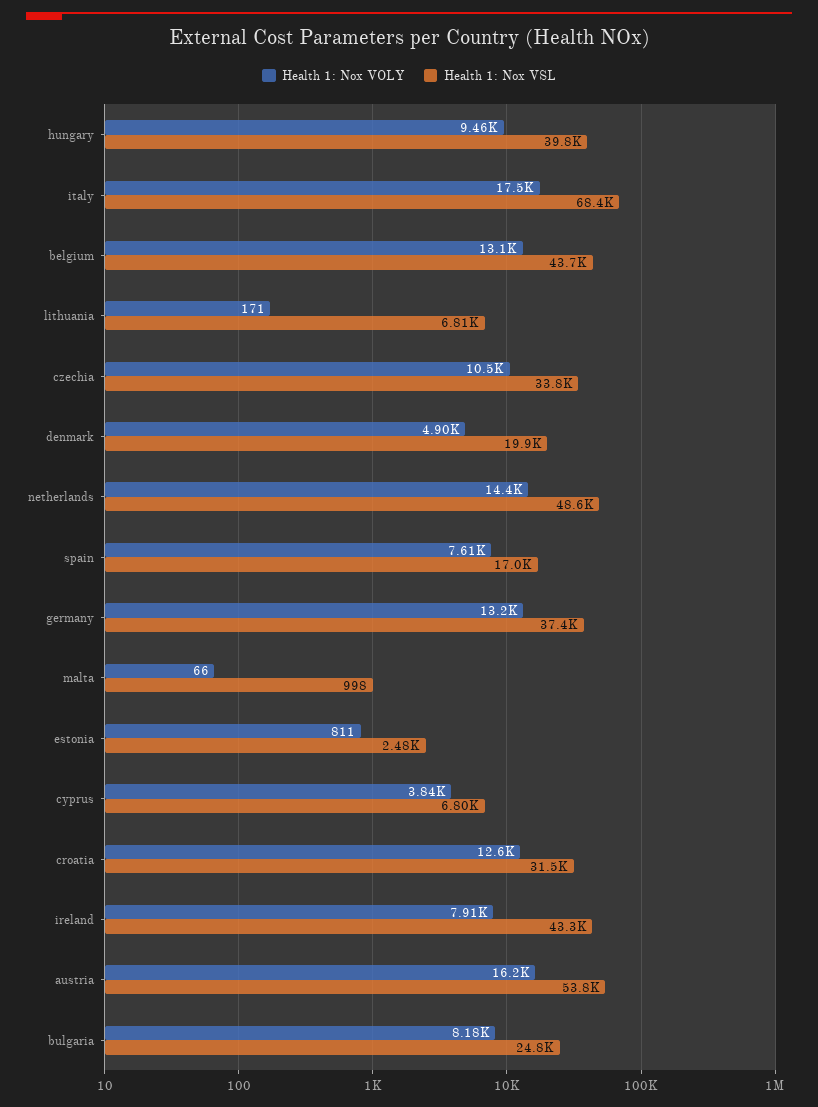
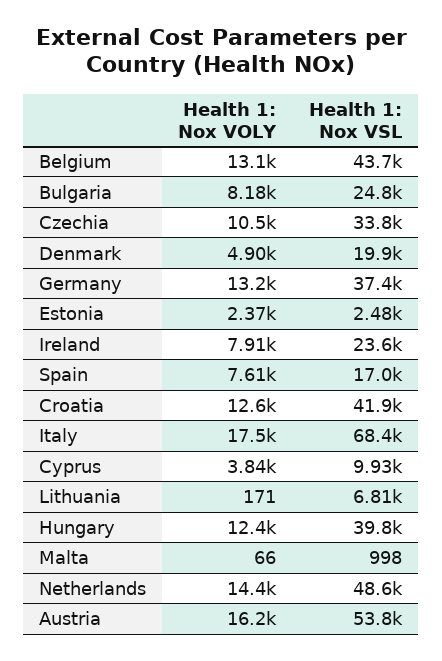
  {
    "Health 1: Nox VOLY": {
-     "hungary": 9460,
+     "hungary": 12400,
      "italy": 17500,
      "belgium": 13100,
      "lithuania": 171,
      "czechia": 10500,
      "denmark": 4900,
      "netherlands": 14400,
      "spain": 7610,
      "germany": 13200,
      "malta": 66,
-     "estonia": 811,
+     "estonia": 2370,
      "cyprus": 3840,
      "croatia": 12600,
      "ireland": 7910,
      "austria": 16200,
      "bulgaria": 8180
    },
    "Health 1: Nox VSL": {
      "hungary": 39800,
      "italy": 68400,
      "belgium": 43700,
      "lithuania": 6810,
      "czechia": 33800,
      "denmark": 19900,
      "netherlands": 48600,
      "spain": 17000,
      "germany": 37400,
      "malta": 998,
      "estonia": 2480,
-     "cyprus": 6800,
+     "cyprus": 9930,
-     "croatia": 31500,
+     "croatia": 41900,
-     "ireland": 43300,
+     "ireland": 23600,
      "austria": 53800,
      "bulgaria": 24800
    }
  }

